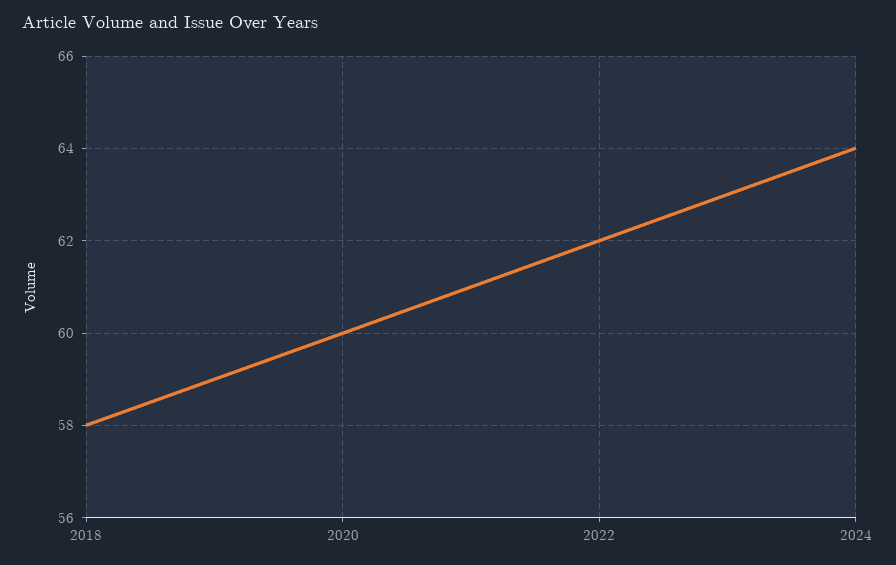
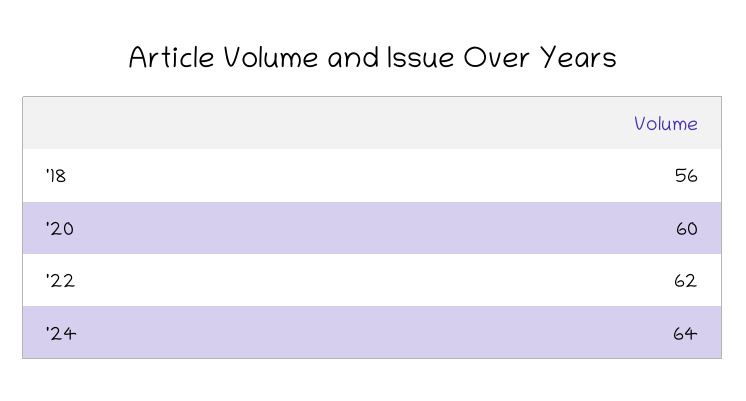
  {
-   "2018": 58,
+   "2018": 56,
    "2020": 60,
    "2022": 62,
    "2024": 64
  }

